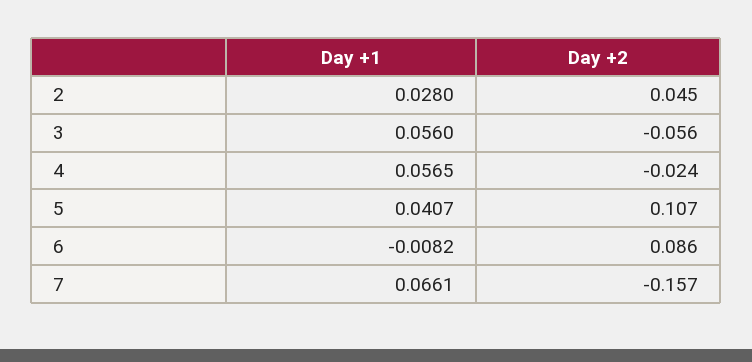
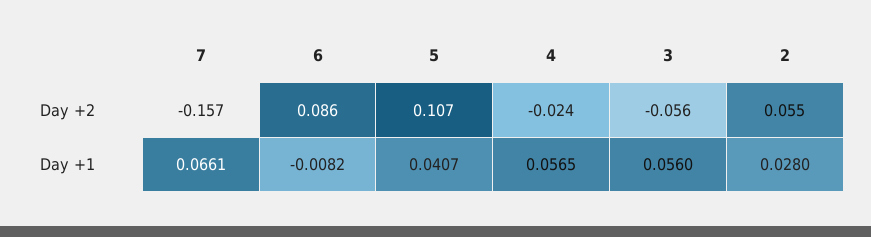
  {
    "Day +1": {
      "2": 0.028,
      "3": 0.056,
      "4": 0.0565,
      "5": 0.0407,
      "6": -0.0082,
      "7": 0.0661
    },
    "Day +2": {
-     "2": 0.045,
+     "2": 0.055,
      "3": -0.056,
      "4": -0.024,
      "5": 0.107,
      "6": 0.086,
      "7": -0.157
    }
  }

